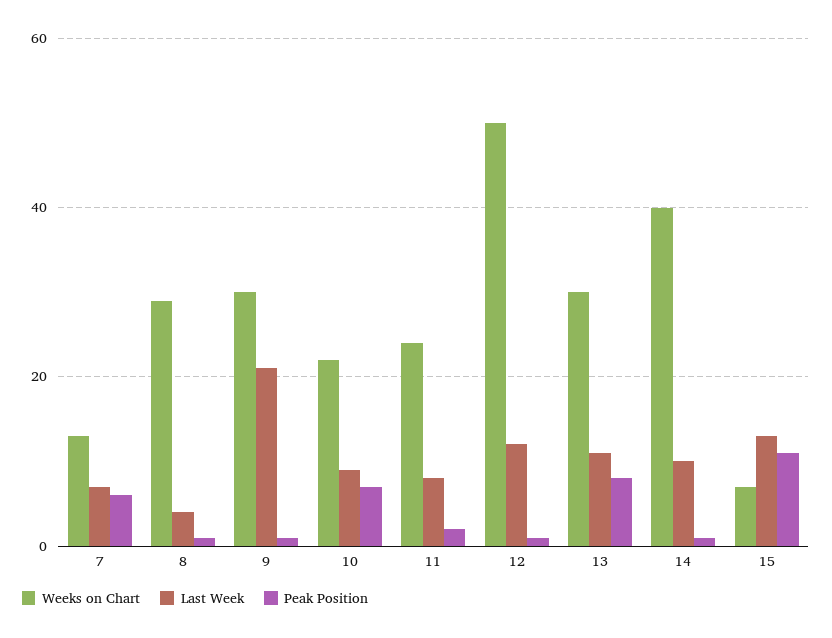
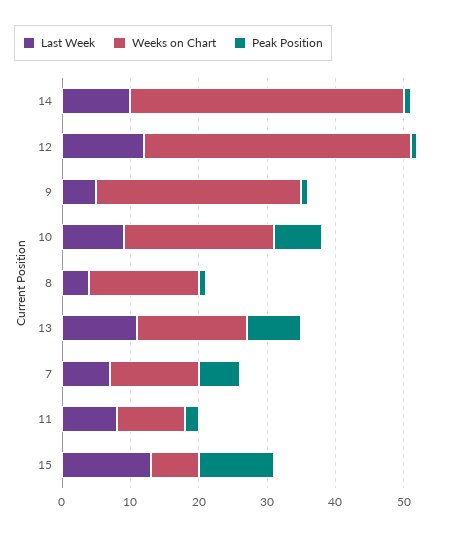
  {
    "Weeks on Chart": {
      "7": 15,
-     "8": 30,
+     "8": 15,
      "9": 30,
      "10": 20,
-     "11": 25,
+     "11": 10,
-     "12": 50,
+     "12": 40,
-     "13": 30,
+     "13": 15,
      "14": 40,
      "15": 5
    },
    "Last Week": {
      "7": 5,
      "8": 5,
-     "9": 20,
+     "9": 5,
      "10": 10,
      "11": 10,
      "12": 10,
      "13": 10,
      "14": 10,
      "15": 15
    },
    "Peak Position": {
      "7": 5,
      "8": 0,
      "9": 0,
      "10": 5,
      "11": 0,
      "12": 0,
      "13": 10,
      "14": 0,
      "15": 10
    }
  }

